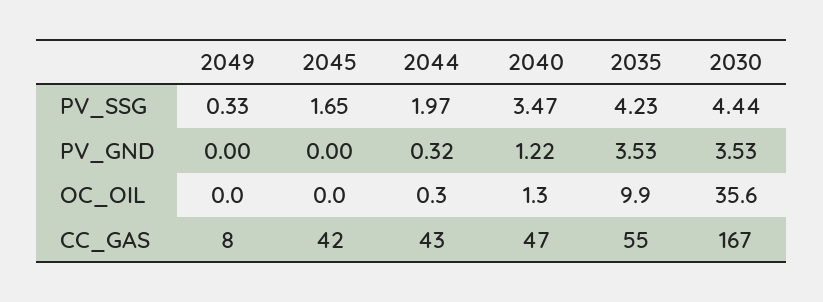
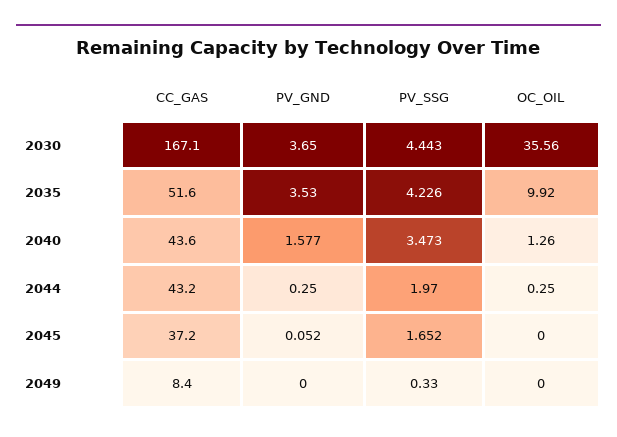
  {
    "2049": {
      "PV_SSG": 0.33,
      "PV_GND": 0,
      "OC_OIL": 0,
      "CC_GAS": 8.4
    },
    "2045": {
      "PV_SSG": 1.652,
-     "PV_GND": 0,
+     "PV_GND": 0.052,
      "OC_OIL": 0,
-     "CC_GAS": 42
+     "CC_GAS": 37.2
    },
    "2044": {
      "PV_SSG": 1.97,
-     "PV_GND": 0.32,
+     "PV_GND": 0.25,
      "OC_OIL": 0.25,
      "CC_GAS": 43.2
    },
    "2040": {
      "PV_SSG": 3.473,
-     "PV_GND": 1.22,
+     "PV_GND": 1.577,
      "OC_OIL": 1.26,
-     "CC_GAS": 47
+     "CC_GAS": 43.6
    },
    "2035": {
      "PV_SSG": 4.226,
      "PV_GND": 3.53,
      "OC_OIL": 9.92,
-     "CC_GAS": 55
+     "CC_GAS": 51.6
    },
    "2030": {
      "PV_SSG": 4.443,
-     "PV_GND": 3.53,
+     "PV_GND": 3.65,
      "OC_OIL": 35.56,
      "CC_GAS": 167.1
    }
  }

